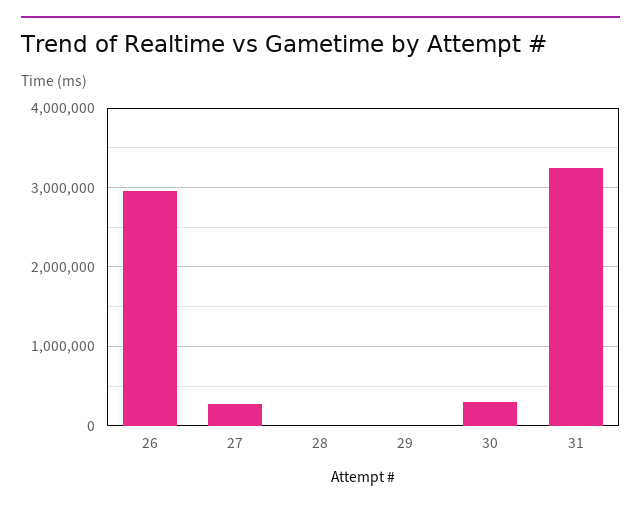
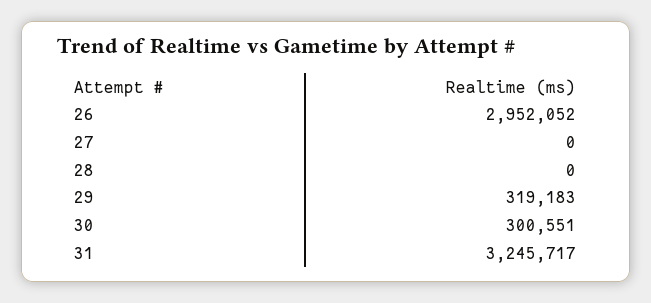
  {
    "26": 2952052,
-   "27": 300000,
+   "27": 0,
    "28": 0,
-   "29": 0,
+   "29": 319183,
    "30": 300551,
    "31": 3245717
  }

